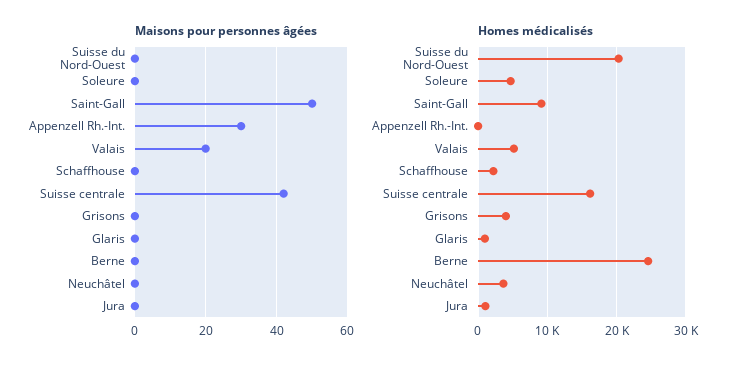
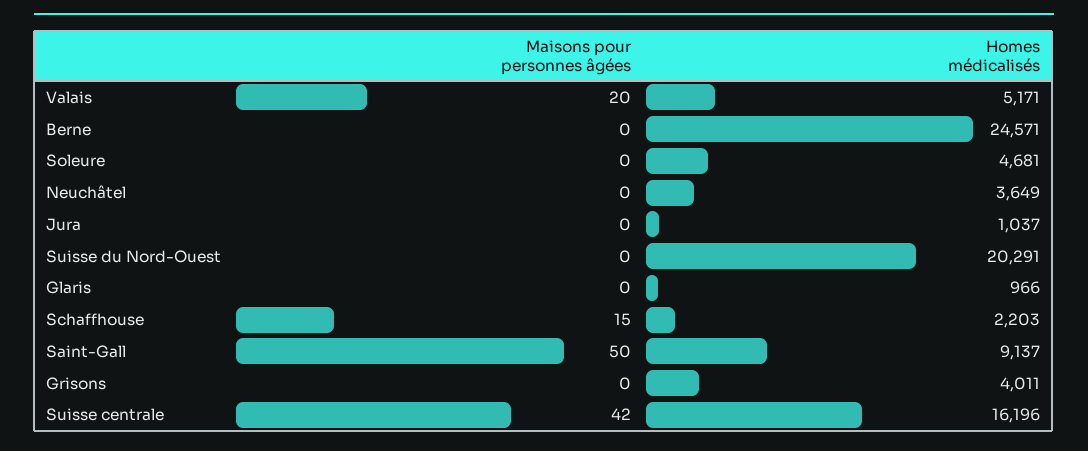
  {
    "Maisons pour personnes âgées": {
      "Suisse du Nord-Ouest": 0,
      "Soleure": 0,
      "Saint-Gall": 50,
-     "Appenzell Rh.-Int.": 30,
      "Valais": 20,
-     "Schaffhouse": 0,
+     "Schaffhouse": 15,
      "Suisse centrale": 42,
      "Grisons": 0,
      "Glaris": 0,
      "Berne": 0,
      "Neuchâtel": 0,
      "Jura": 0
    },
    "Homes médicalisés": {
      "Suisse du Nord-Ouest": 20291,
      "Soleure": 4681,
      "Saint-Gall": 9137,
-     "Appenzell Rh.-Int.": 0,
      "Valais": 5171,
      "Schaffhouse": 2203,
      "Suisse centrale": 16196,
      "Grisons": 4011,
      "Glaris": 966,
      "Berne": 24571,
      "Neuchâtel": 3649,
      "Jura": 1037
    }
  }

